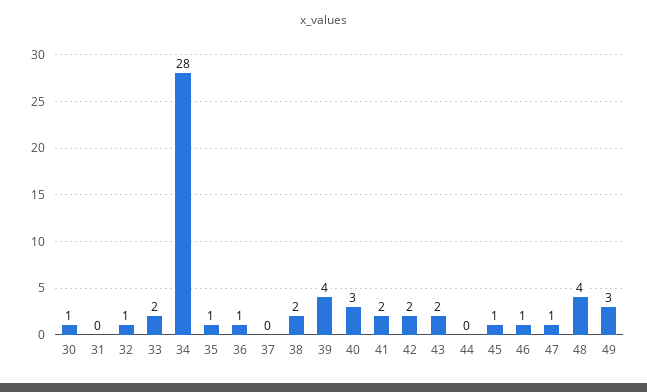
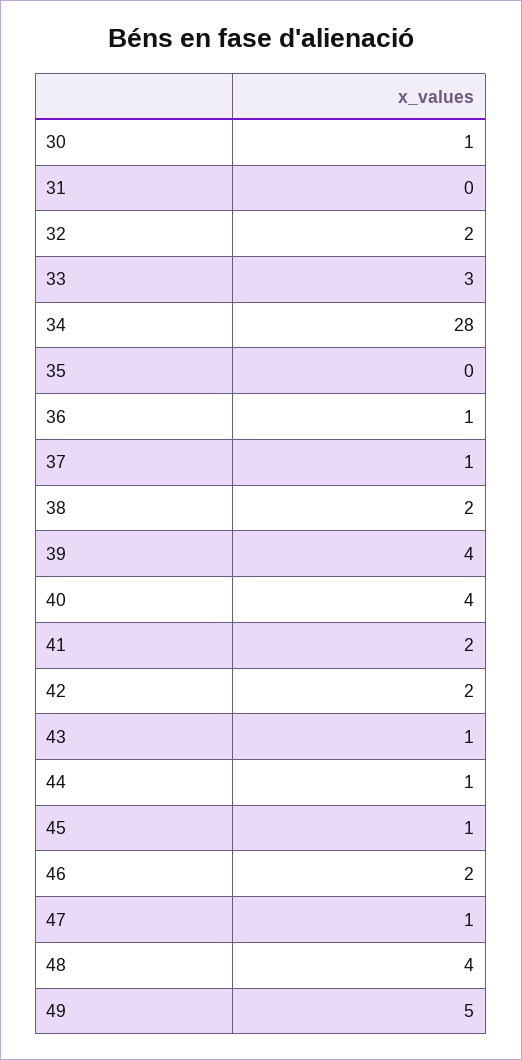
  {
    "30": 1,
    "31": 0,
-   "32": 1,
+   "32": 2,
-   "33": 2,
+   "33": 3,
    "34": 28,
-   "35": 1,
+   "35": 0,
    "36": 1,
-   "37": 0,
+   "37": 1,
    "38": 2,
    "39": 4,
-   "40": 3,
+   "40": 4,
    "41": 2,
    "42": 2,
-   "43": 2,
+   "43": 1,
-   "44": 0,
+   "44": 1,
    "45": 1,
-   "46": 1,
+   "46": 2,
    "47": 1,
    "48": 4,
-   "49": 3
+   "49": 5
  }

